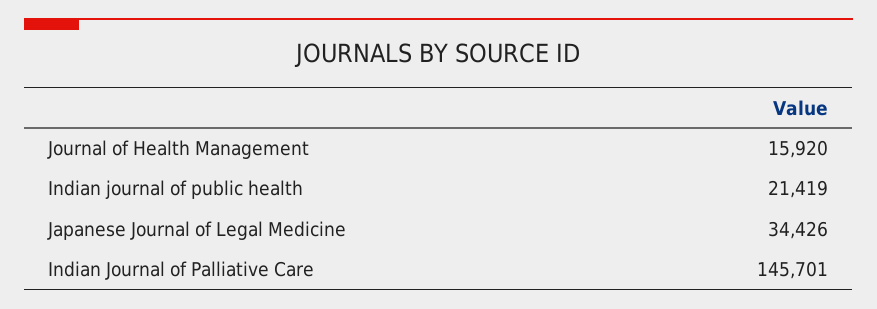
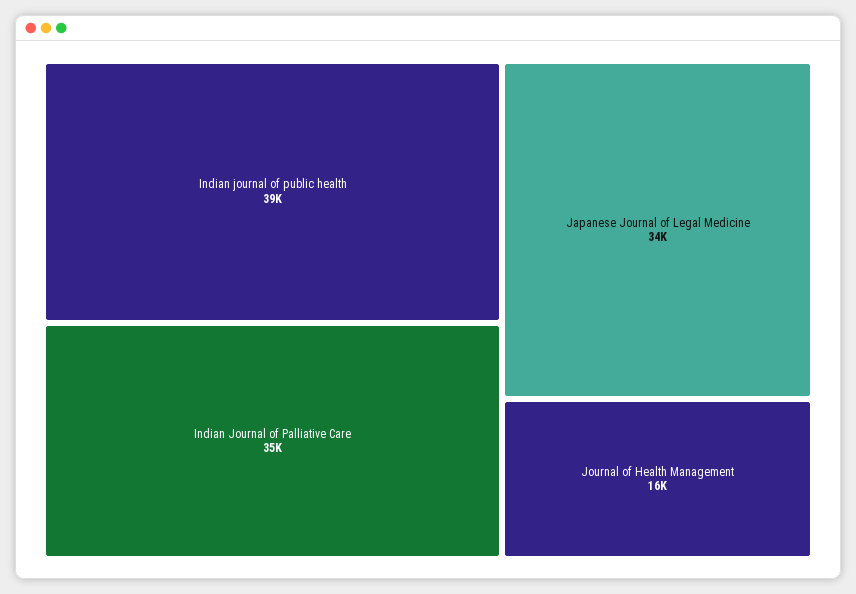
  {
    "Journal of Health Management": 15920,
-   "Indian journal of public health": 21419,
+   "Indian journal of public health": 39000,
    "Japanese Journal of Legal Medicine": 34426,
-   "Indian Journal of Palliative Care": 145701
+   "Indian Journal of Palliative Care": 35000
  }

